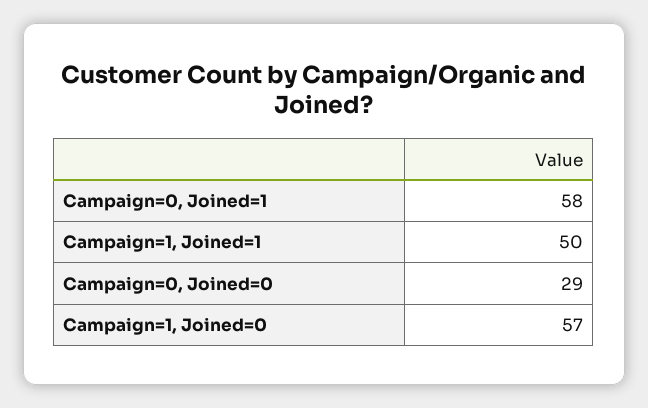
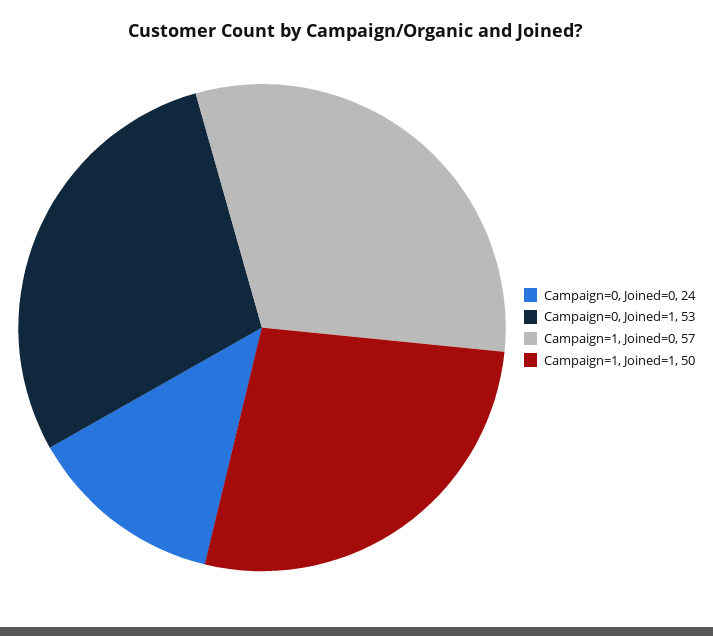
  {
-   "Campaign=0, Joined=1": 58,
+   "Campaign=0, Joined=1": 53,
    "Campaign=1, Joined=1": 50,
-   "Campaign=0, Joined=0": 29,
+   "Campaign=0, Joined=0": 24,
    "Campaign=1, Joined=0": 57
  }

